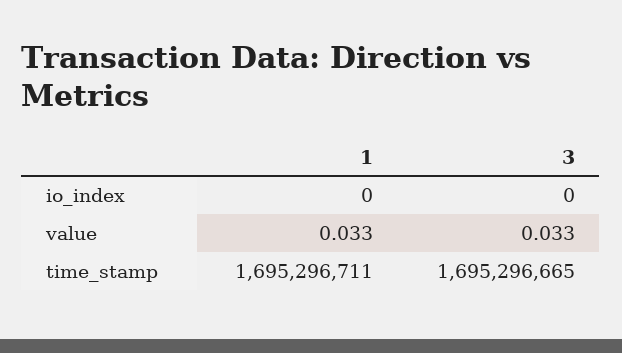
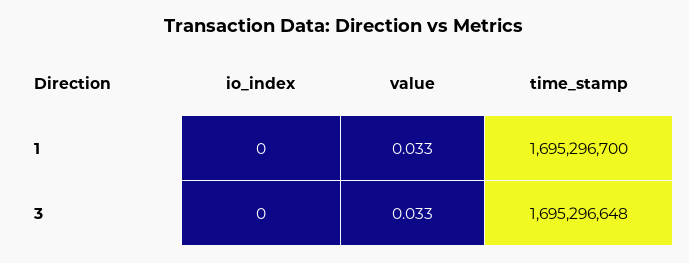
  {
    "1": {
      "io_index": 0,
      "value": 0.033,
-     "time_stamp": 1695296711
+     "time_stamp": 1695296700
    },
    "3": {
      "io_index": 0,
      "value": 0.033,
-     "time_stamp": 1695296665
+     "time_stamp": 1695296648
    }
  }

